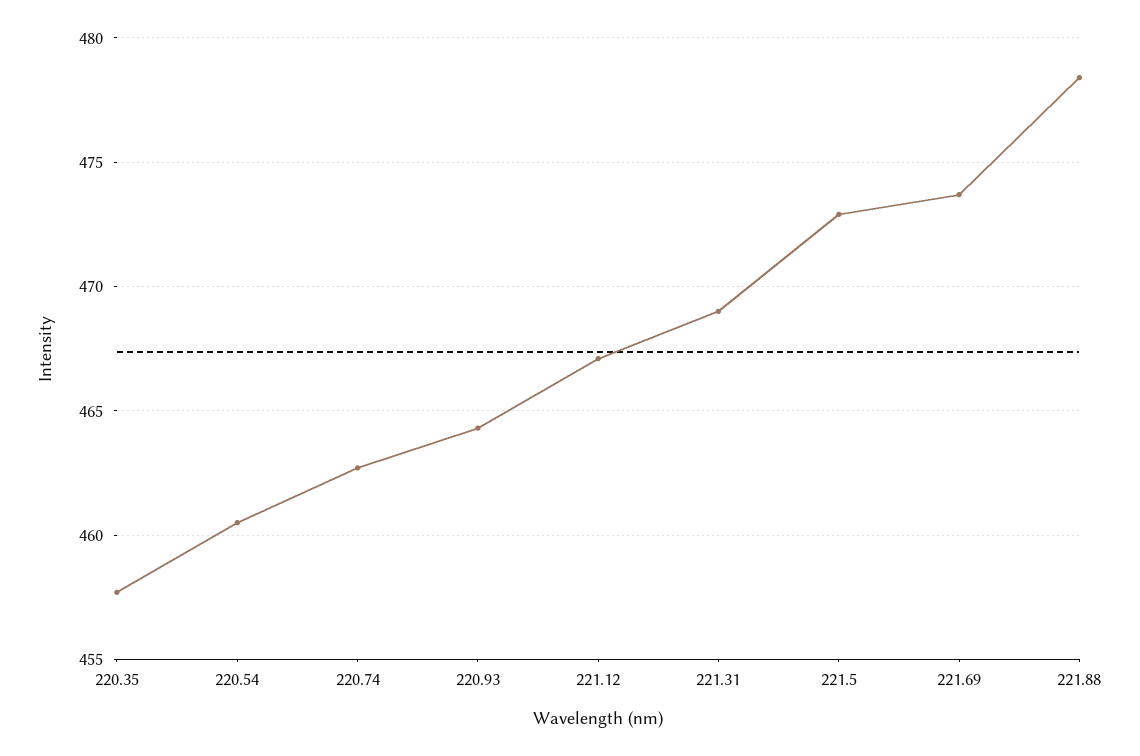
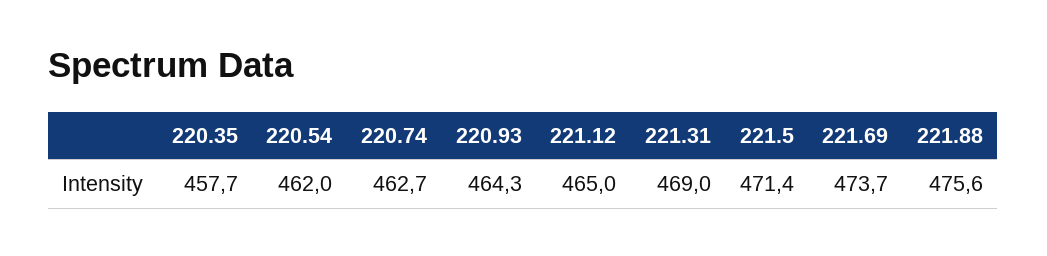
  {
    "220.35": 457.7,
-   "220.54": 460.5,
+   "220.54": 462,
    "220.74": 462.7,
    "220.93": 464.3,
-   "221.12": 467,
+   "221.12": 465,
    "221.31": 469,
-   "221.5": 473,
+   "221.5": 471.4,
    "221.69": 473.7,
-   "221.88": 478.5
+   "221.88": 475.6
  }

